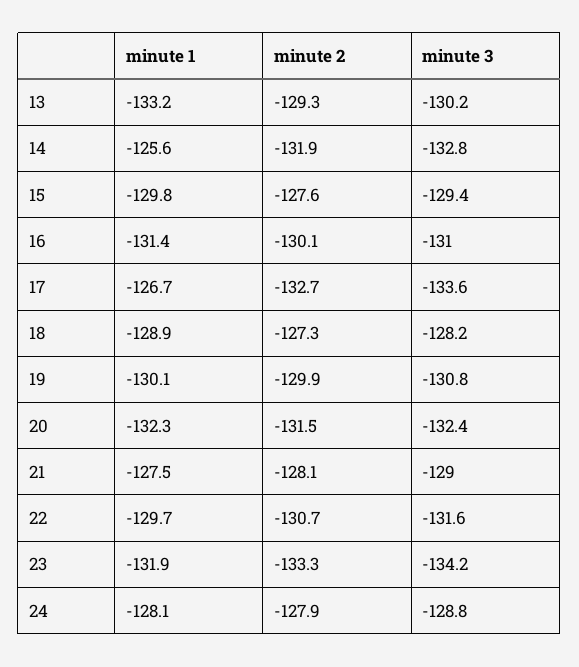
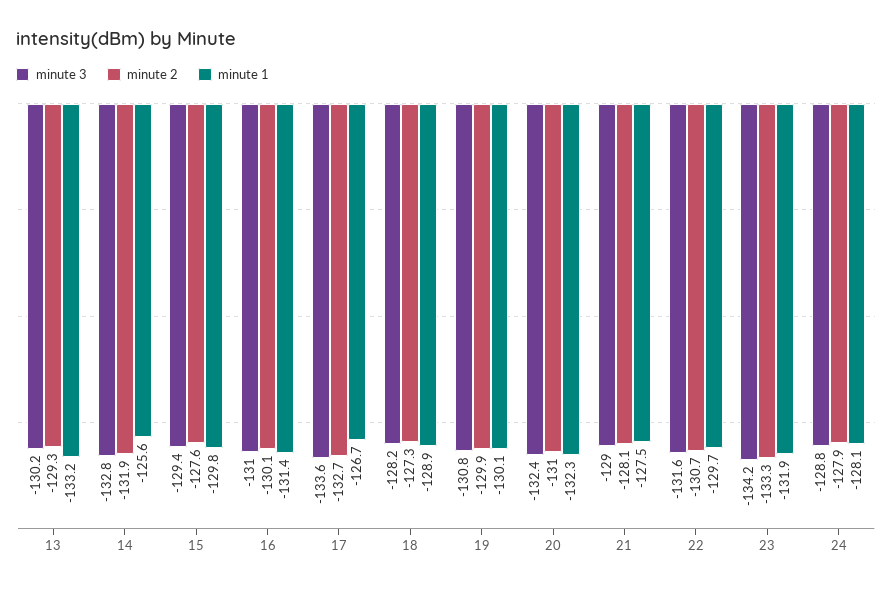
  {
    "minute 1": {
      "13": -133.2,
      "14": -125.6,
      "15": -129.8,
      "16": -131.4,
      "17": -126.7,
      "18": -128.9,
      "19": -130.1,
      "20": -132.3,
      "21": -127.5,
      "22": -129.7,
      "23": -131.9,
      "24": -128.1
    },
    "minute 2": {
      "13": -129.3,
      "14": -131.9,
      "15": -127.6,
      "16": -130.1,
      "17": -132.7,
      "18": -127.3,
      "19": -129.9,
-     "20": -131.5,
+     "20": -131,
      "21": -128.1,
      "22": -130.7,
      "23": -133.3,
      "24": -127.9
    },
    "minute 3": {
      "13": -130.2,
      "14": -132.8,
      "15": -129.4,
      "16": -131,
      "17": -133.6,
      "18": -128.2,
      "19": -130.8,
      "20": -132.4,
      "21": -129,
      "22": -131.6,
      "23": -134.2,
      "24": -128.8
    }
  }

